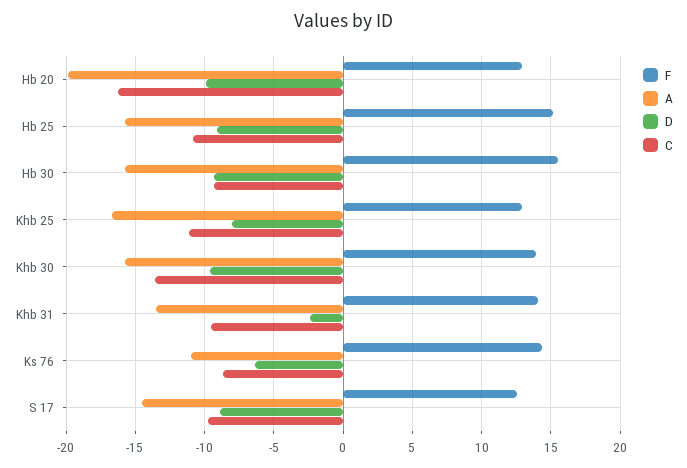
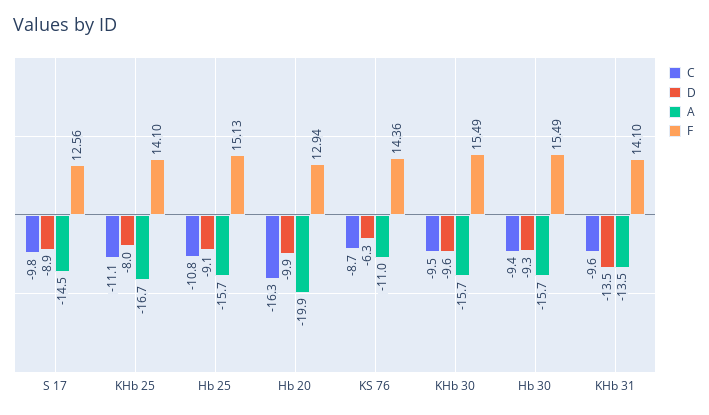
  {
    "F": {
      "Hb 20": 12.94,
      "Hb 25": 15.13,
      "Hb 30": 15.49,
-     "Khb 25": 13,
+     "Khb 25": 14.1,
-     "Khb 30": 14,
+     "Khb 30": 15.49,
      "Khb 31": 14.1,
      "Ks 76": 14.36,
      "S 17": 12.56
    },
    "A": {
      "Hb 20": -19.9,
      "Hb 25": -15.7,
      "Hb 30": -15.7,
      "Khb 25": -16.7,
      "Khb 30": -15.7,
      "Khb 31": -13.5,
      "Ks 76": -11,
      "S 17": -14.5
    },
    "D": {
      "Hb 20": -9.9,
      "Hb 25": -9.1,
      "Hb 30": -9.3,
      "Khb 25": -8,
      "Khb 30": -9.6,
-     "Khb 31": -2.5,
+     "Khb 31": -13.5,
      "Ks 76": -6.3,
      "S 17": -8.9
    },
    "C": {
      "Hb 20": -16.3,
      "Hb 25": -10.8,
      "Hb 30": -9.4,
      "Khb 25": -11.1,
-     "Khb 30": -13.5,
+     "Khb 30": -9.5,
      "Khb 31": -9.6,
      "Ks 76": -8.7,
      "S 17": -9.8
    }
  }

